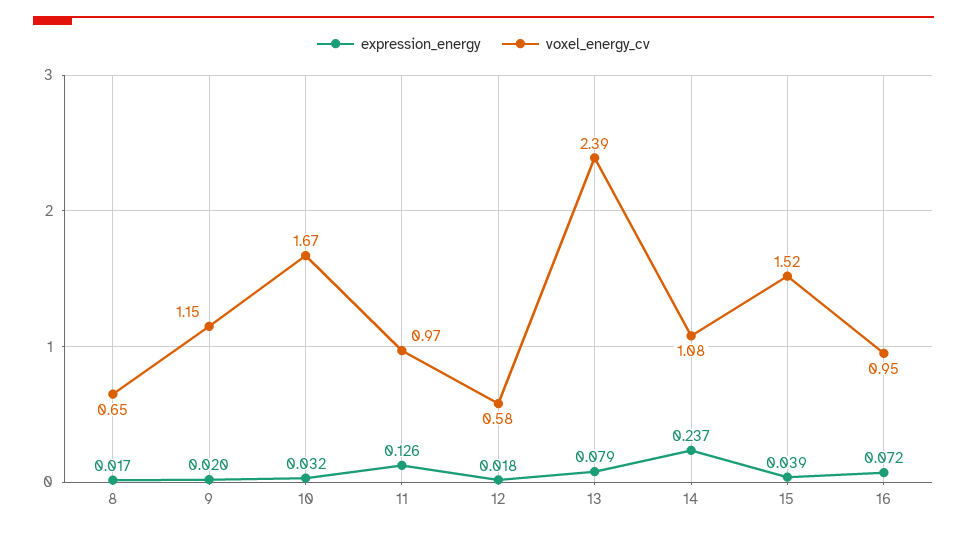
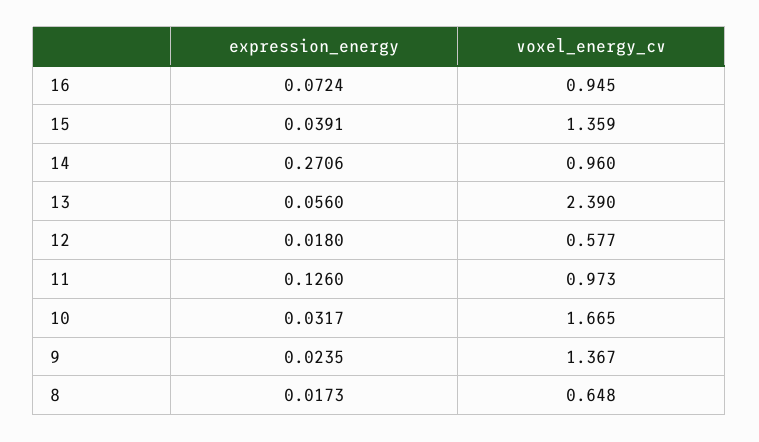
  {
    "expression_energy": {
      "8": 0.0173,
-     "9": 0.02,
+     "9": 0.0235,
      "10": 0.0317,
      "11": 0.126,
      "12": 0.018,
-     "13": 0.079,
+     "13": 0.056,
-     "14": 0.237,
+     "14": 0.2706,
      "15": 0.0391,
      "16": 0.0724
    },
    "voxel_energy_cv": {
      "8": 0.648,
-     "9": 1.15,
+     "9": 1.367,
      "10": 1.665,
      "11": 0.973,
      "12": 0.577,
      "13": 2.39,
-     "14": 1.08,
+     "14": 0.96,
-     "15": 1.52,
+     "15": 1.359,
      "16": 0.945
    }
  }

